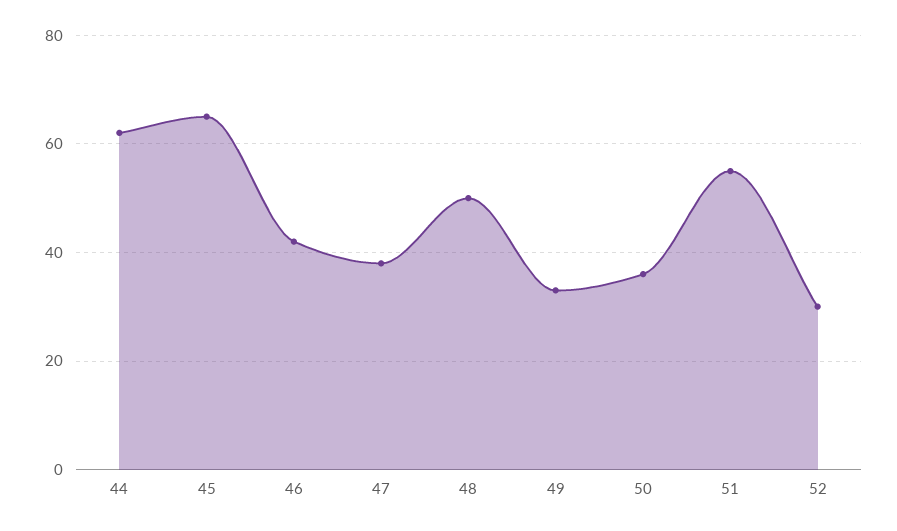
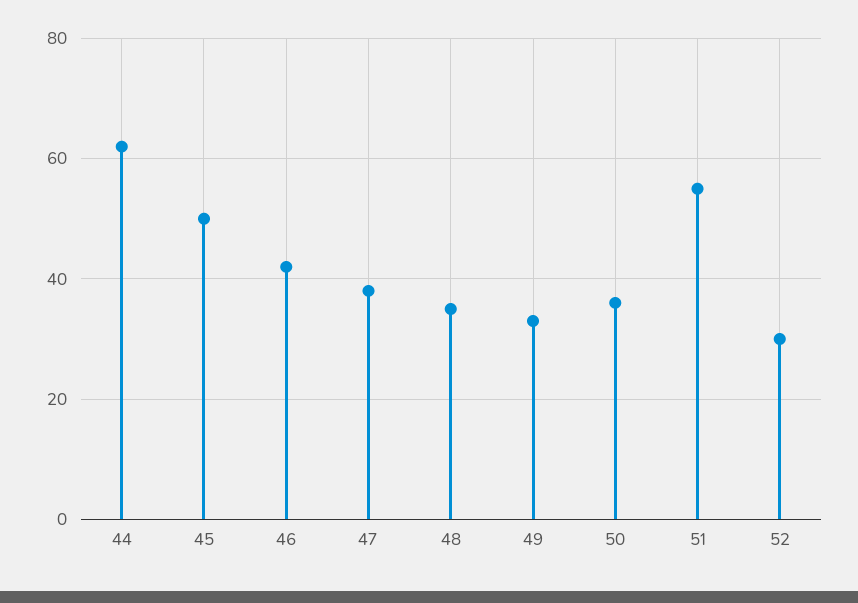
  {
    "44": 60,
-   "45": 65,
+   "45": 50,
    "46": 40,
    "47": 40,
-   "48": 50,
+   "48": 35,
    "49": 35,
    "50": 35,
    "51": 55,
    "52": 30
  }

